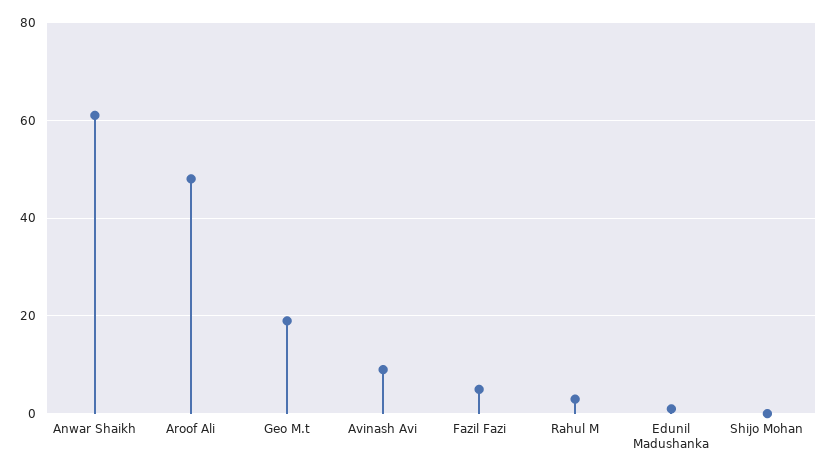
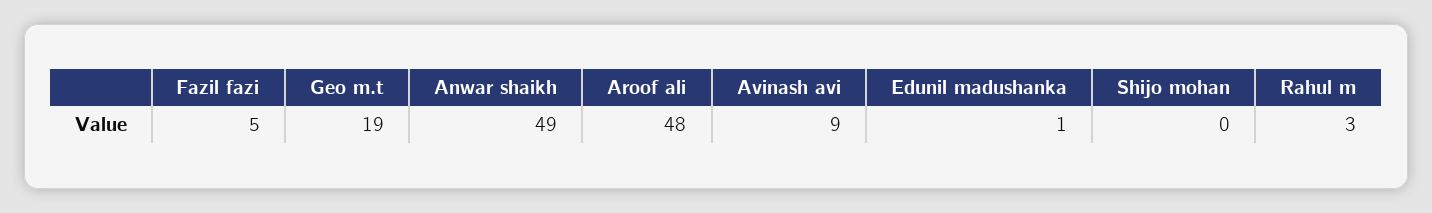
  {
-   "Anwar Shaikh": 60,
+   "Anwar Shaikh": 49,
    "Aroof Ali": 48,
    "Geo M.t": 19,
    "Avinash Avi": 9,
    "Fazil Fazi": 5,
    "Rahul M": 3,
    "Edunil Madushanka": 1,
    "Shijo Mohan": 0
  }

